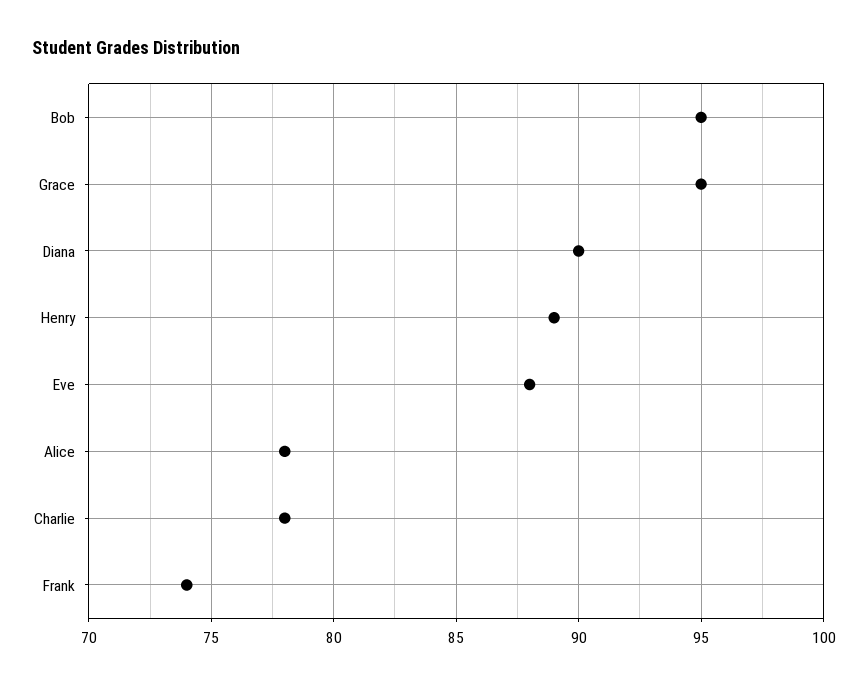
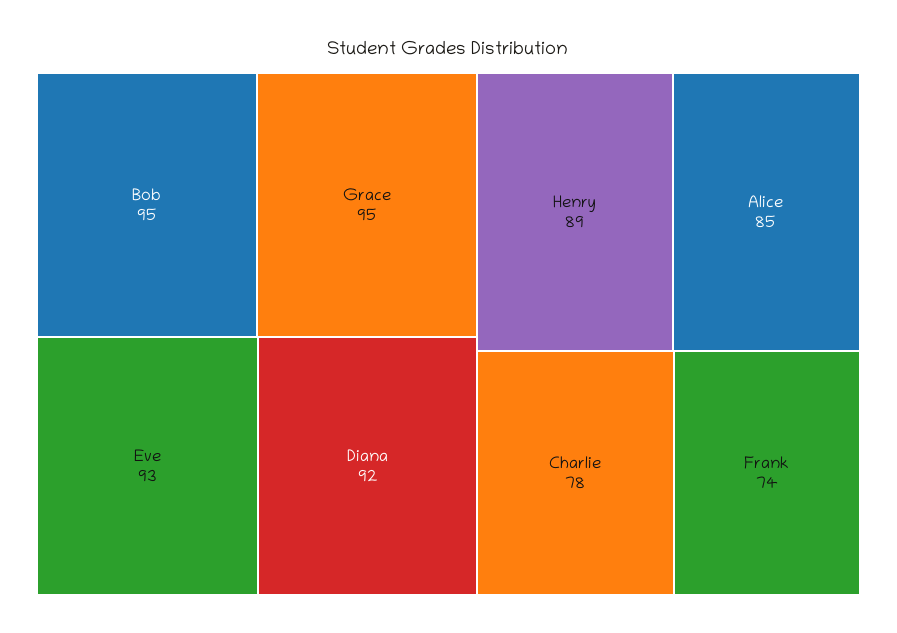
  {
    "Bob": 95,
    "Grace": 95,
-   "Diana": 90,
+   "Diana": 92,
    "Henry": 89,
-   "Eve": 88,
+   "Eve": 93,
-   "Alice": 78,
+   "Alice": 85,
    "Charlie": 78,
    "Frank": 74
  }

